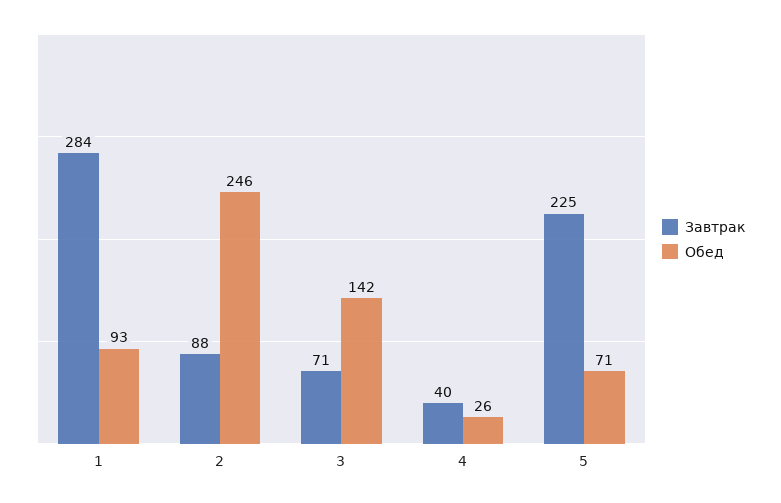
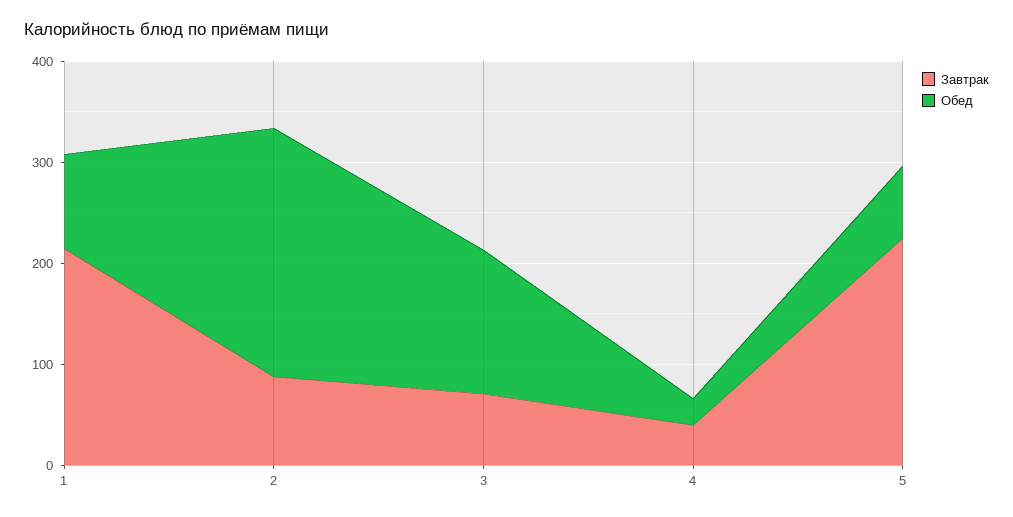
  {
    "Завтрак": {
-     "1": 284,
+     "1": 220,
      "2": 88,
      "3": 71,
      "4": 40,
      "5": 225
    },
    "Обед": {
      "1": 93,
      "2": 246,
      "3": 142,
      "4": 26,
      "5": 71
    }
  }

